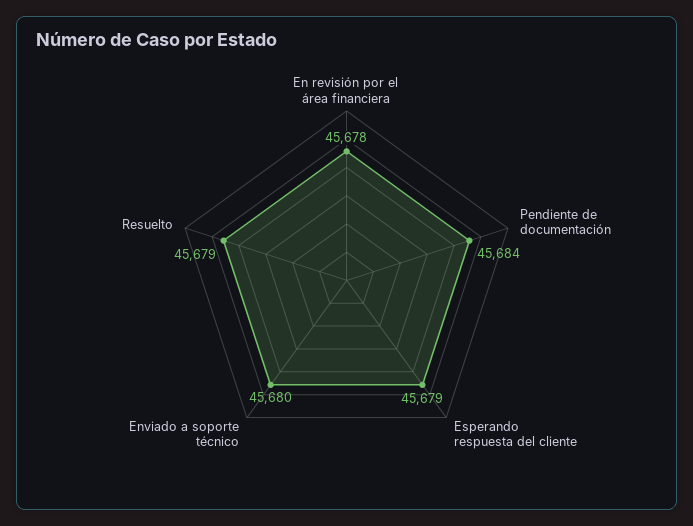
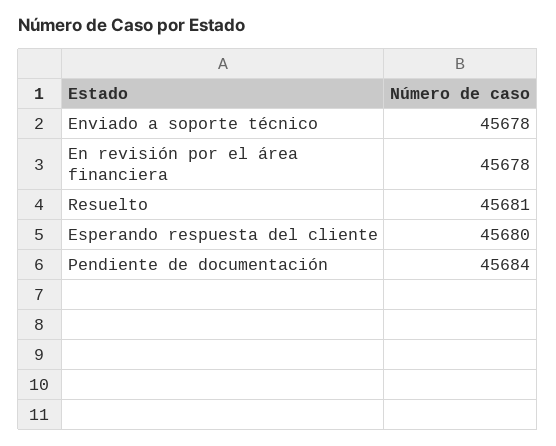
  {
    "En revisión por el área financiera": 45678,
    "Pendiente de documentación": 45684,
-   "Esperando respuesta del cliente": 45679,
+   "Esperando respuesta del cliente": 45680,
-   "Enviado a soporte técnico": 45680,
+   "Enviado a soporte técnico": 45678,
-   "Resuelto": 45679
+   "Resuelto": 45681
  }

